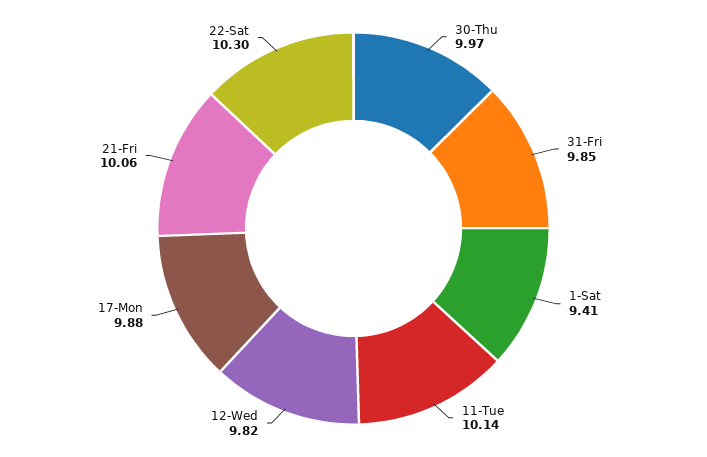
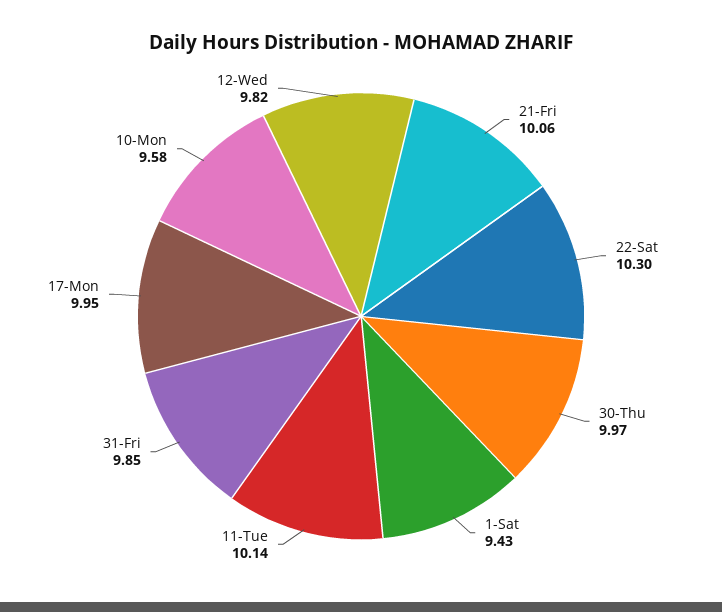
  {
    "30-Thu": 9.97,
    "31-Fri": 9.85,
-   "1-Sat": 9.41,
+   "1-Sat": 9.43,
    "11-Tue": 10.14,
    "12-Wed": 9.82,
-   "17-Mon": 9.88,
+   "17-Mon": 9.95,
    "21-Fri": 10.06,
-   "22-Sat": 10.3
+   "22-Sat": 10.3,
+   "10-Mon": 9.58
  }

